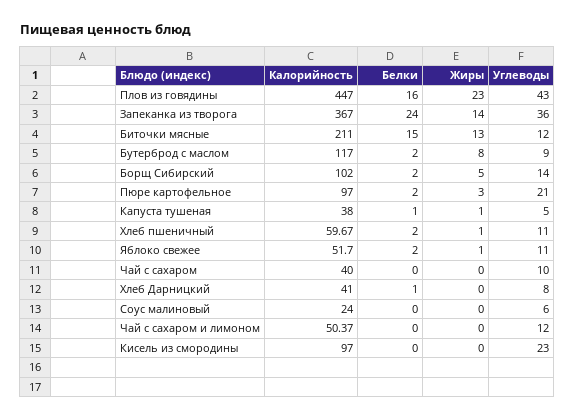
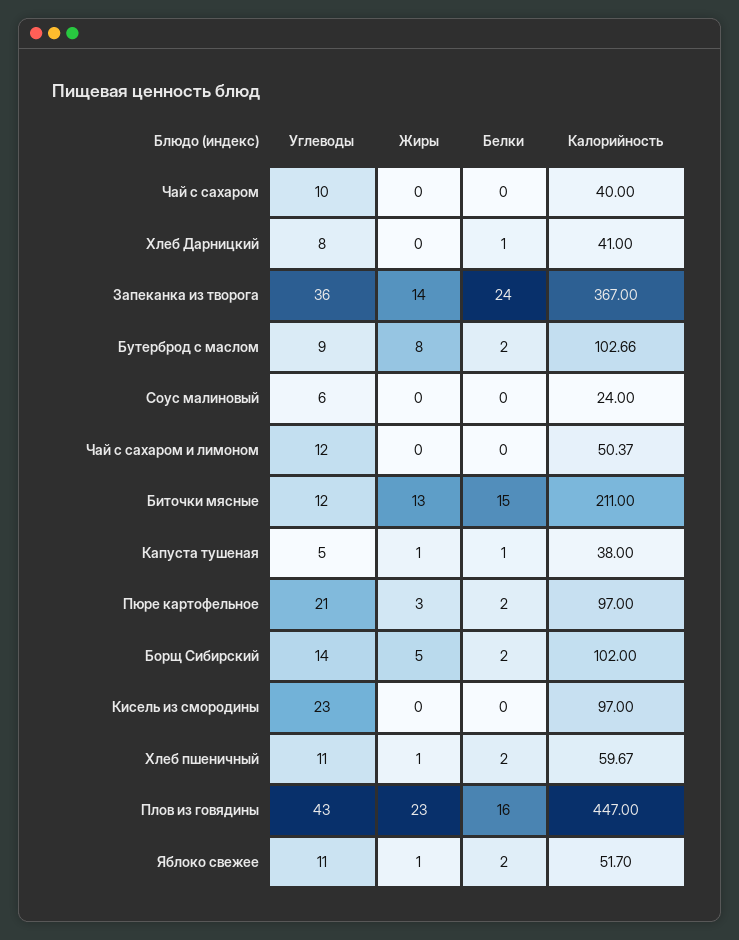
  {
    "Калорийность": {
      "Плов из говядины": 447,
      "Запеканка из творога": 367,
      "Биточки мясные": 211,
-     "Бутерброд с маслом": 117,
+     "Бутерброд с маслом": 102.66,
      "Борщ Сибирский": 102,
      "Пюре картофельное": 97,
      "Капуста тушеная": 38,
      "Хлеб пшеничный": 59.67,
      "Яблоко свежее": 51.7,
      "Чай с сахаром": 40,
      "Хлеб Дарницкий": 41,
      "Соус малиновый": 24,
      "Чай с сахаром и лимоном": 50.37,
      "Кисель из смородины": 97
    },
    "Белки": {
      "Плов из говядины": 16,
      "Запеканка из творога": 24,
      "Биточки мясные": 15,
      "Бутерброд с маслом": 2,
      "Борщ Сибирский": 2,
      "Пюре картофельное": 2,
      "Капуста тушеная": 1,
      "Хлеб пшеничный": 2,
      "Яблоко свежее": 2,
      "Чай с сахаром": 0,
      "Хлеб Дарницкий": 1,
      "Соус малиновый": 0,
      "Чай с сахаром и лимоном": 0,
      "Кисель из смородины": 0
    },
    "Жиры": {
      "Плов из говядины": 23,
      "Запеканка из творога": 14,
      "Биточки мясные": 13,
      "Бутерброд с маслом": 8,
      "Борщ Сибирский": 5,
      "Пюре картофельное": 3,
      "Капуста тушеная": 1,
      "Хлеб пшеничный": 1,
      "Яблоко свежее": 1,
      "Чай с сахаром": 0,
      "Хлеб Дарницкий": 0,
      "Соус малиновый": 0,
      "Чай с сахаром и лимоном": 0,
      "Кисель из смородины": 0
    },
    "Углеводы": {
      "Плов из говядины": 43,
      "Запеканка из творога": 36,
      "Биточки мясные": 12,
      "Бутерброд с маслом": 9,
      "Борщ Сибирский": 14,
      "Пюре картофельное": 21,
      "Капуста тушеная": 5,
      "Хлеб пшеничный": 11,
      "Яблоко свежее": 11,
      "Чай с сахаром": 10,
      "Хлеб Дарницкий": 8,
      "Соус малиновый": 6,
      "Чай с сахаром и лимоном": 12,
      "Кисель из смородины": 23
    }
  }

